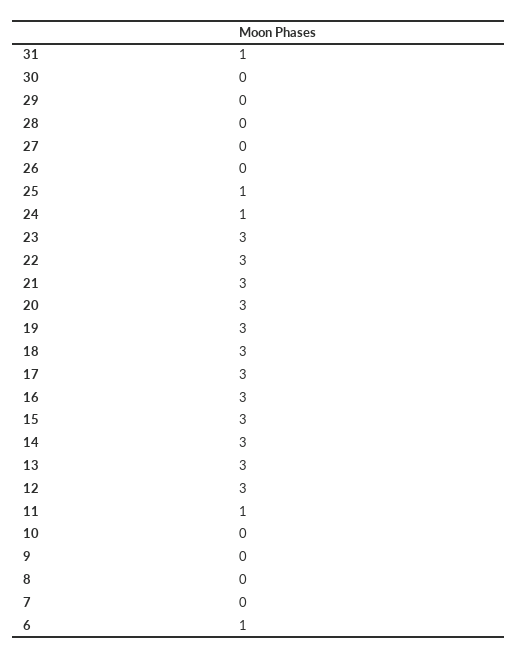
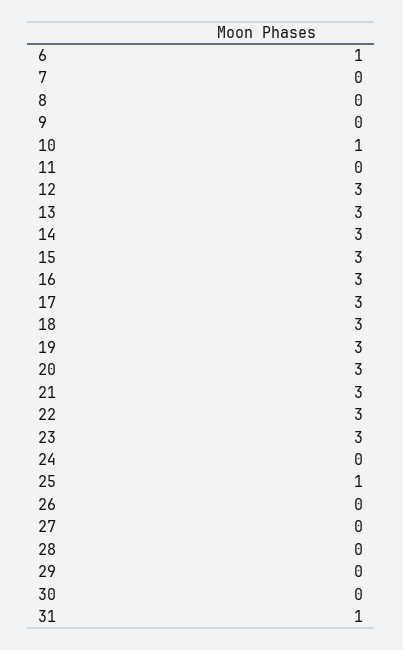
  {
    "31": 1,
    "30": 0,
    "29": 0,
    "28": 0,
    "27": 0,
    "26": 0,
    "25": 1,
-   "24": 1,
+   "24": 0,
    "23": 3,
    "22": 3,
    "21": 3,
    "20": 3,
    "19": 3,
    "18": 3,
    "17": 3,
    "16": 3,
    "15": 3,
    "14": 3,
    "13": 3,
    "12": 3,
-   "11": 1,
+   "11": 0,
-   "10": 0,
+   "10": 1,
    "9": 0,
    "8": 0,
    "7": 0,
    "6": 1
  }

